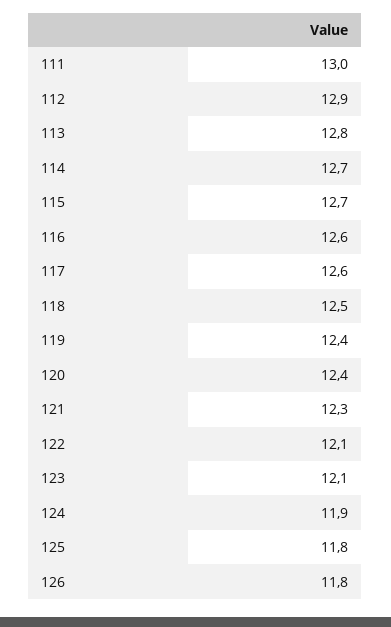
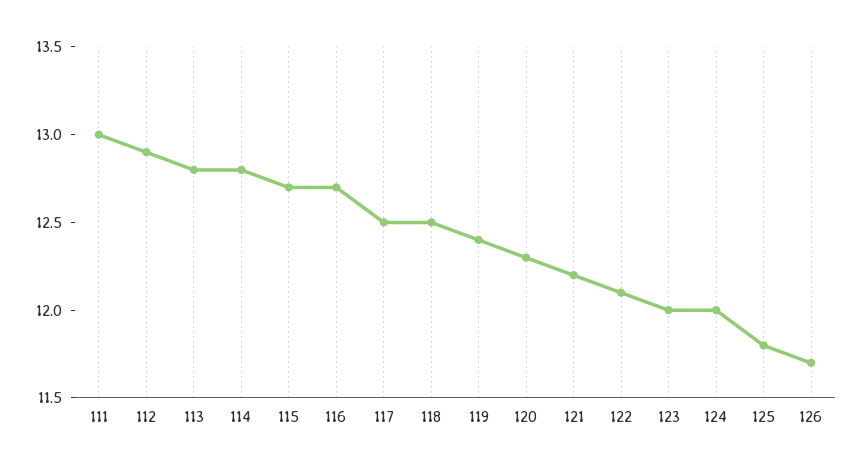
  {
    "111": 13,
    "112": 12.9,
    "113": 12.8,
-   "114": 12.7,
+   "114": 12.8,
    "115": 12.7,
-   "116": 12.6,
+   "116": 12.7,
-   "117": 12.6,
+   "117": 12.5,
    "118": 12.5,
    "119": 12.4,
-   "120": 12.4,
+   "120": 12.3,
-   "121": 12.3,
+   "121": 12.2,
    "122": 12.1,
-   "123": 12.1,
+   "123": 12,
-   "124": 11.9,
+   "124": 12,
    "125": 11.8,
-   "126": 11.8
+   "126": 11.7
  }

